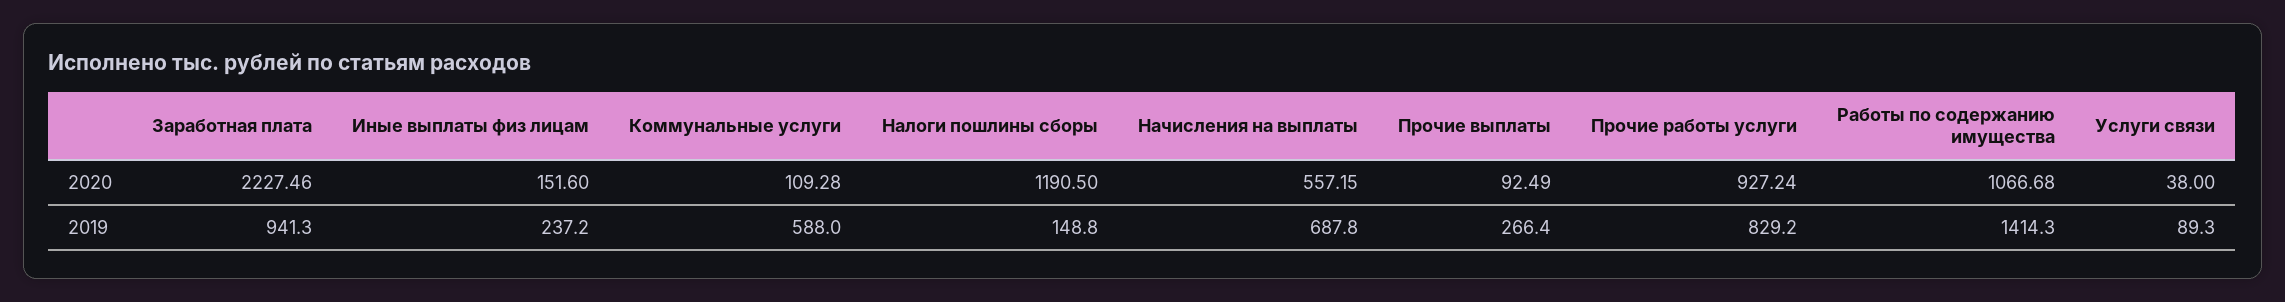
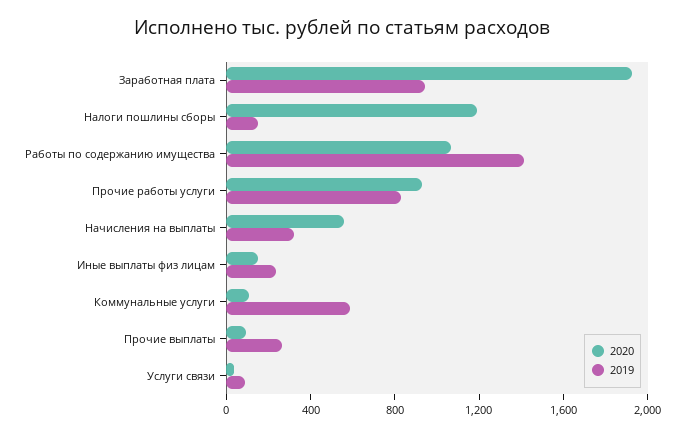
  {
    "2020": {
-     "Заработная плата": 2227.46,
+     "Заработная плата": 1900,
      "Иные выплаты физ лицам": 151.6,
      "Коммунальные услуги": 109.28,
      "Налоги пошлины сборы": 1190.5,
      "Начисления на выплаты": 557.15,
      "Прочие выплаты": 92.49,
      "Прочие работы услуги": 927.24,
      "Работы по содержанию имущества": 1066.68,
      "Услуги связи": 38
    },
    "2019": {
      "Заработная плата": 941.3,
      "Иные выплаты физ лицам": 237.2,
      "Коммунальные услуги": 588,
      "Налоги пошлины сборы": 148.8,
-     "Начисления на выплаты": 687.8,
+     "Начисления на выплаты": 300,
      "Прочие выплаты": 266.4,
      "Прочие работы услуги": 829.2,
      "Работы по содержанию имущества": 1414.3,
      "Услуги связи": 89.3
    }
  }

